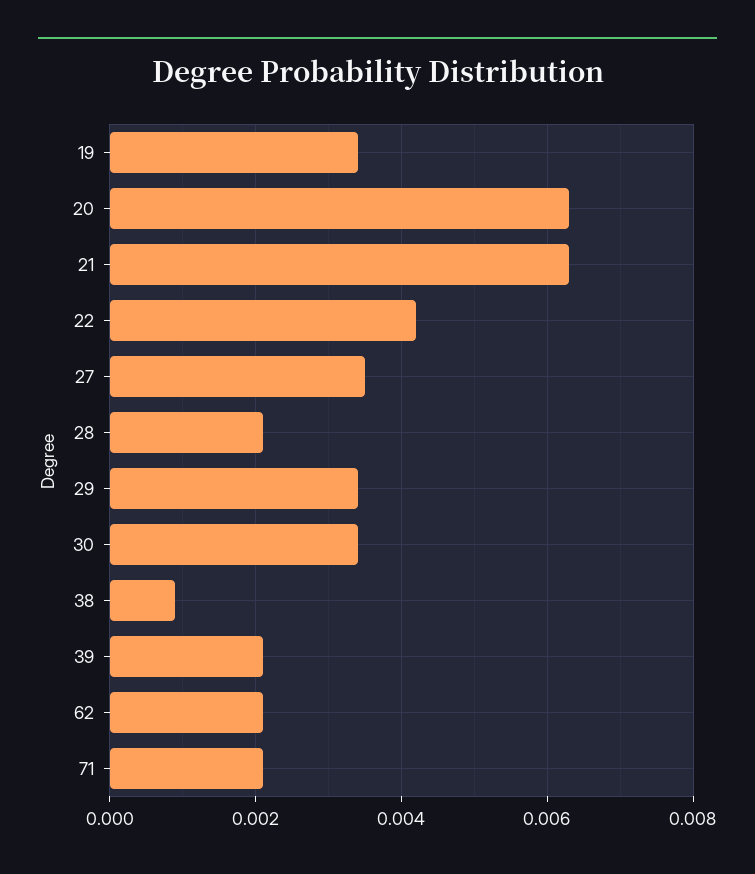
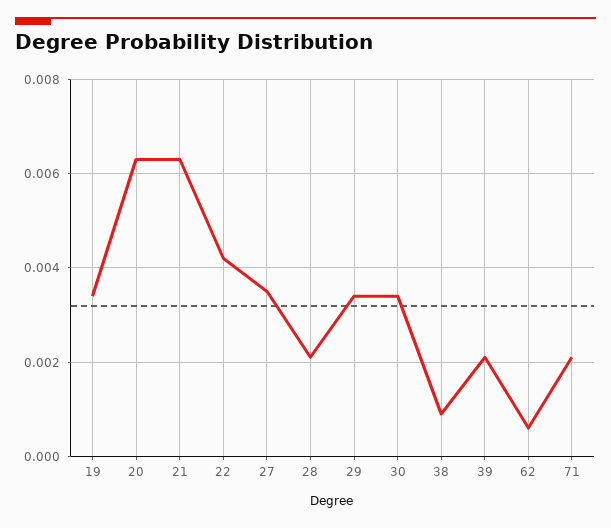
  {
    "19": 0.0035,
    "20": 0.0065,
    "21": 0.0065,
    "22": 0.004,
    "27": 0.0035,
    "28": 0.002,
    "29": 0.0035,
    "30": 0.0035,
    "38": 0.001,
    "39": 0.002,
-   "62": 0.002,
+   "62": 0.0005,
    "71": 0.002
  }

